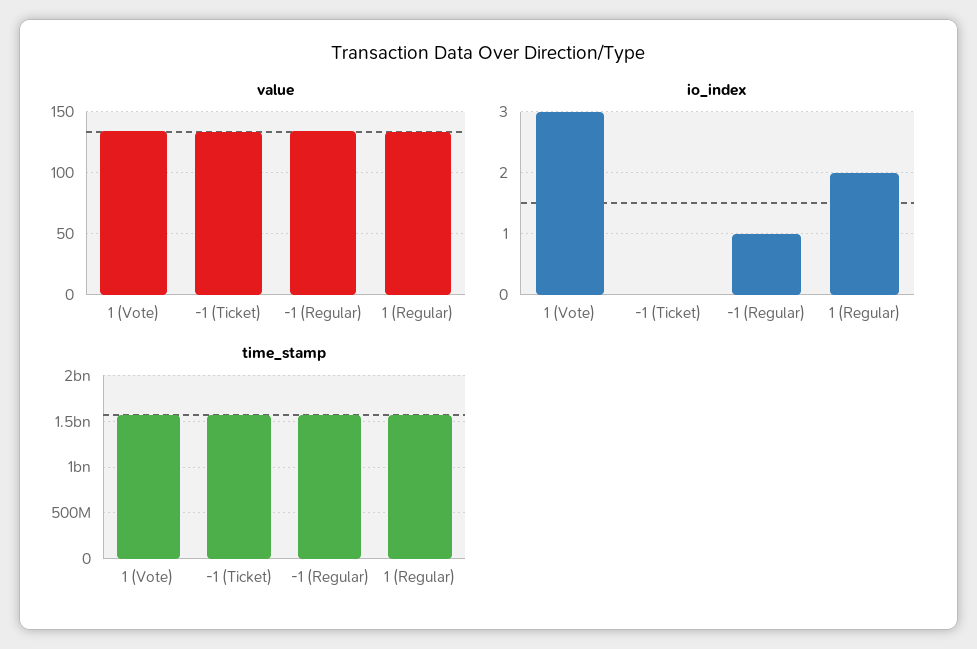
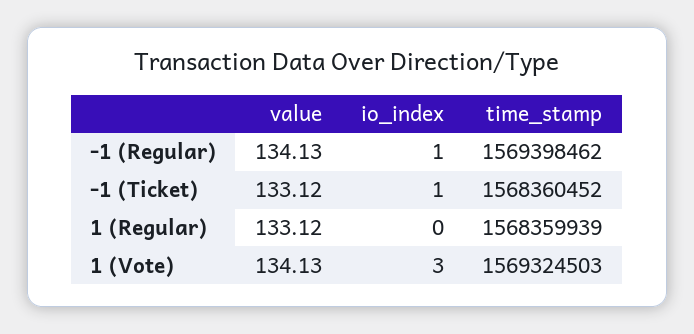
  {
    "value": {
      "1 (Vote)": 134.13,
      "-1 (Ticket)": 133.12,
      "-1 (Regular)": 134.13,
      "1 (Regular)": 133.12
    },
    "io_index": {
      "1 (Vote)": 3,
-     "-1 (Ticket)": 0,
+     "-1 (Ticket)": 1,
      "-1 (Regular)": 1,
-     "1 (Regular)": 2
+     "1 (Regular)": 0
    },
    "time_stamp": {
      "1 (Vote)": 1569324503,
      "-1 (Ticket)": 1568360452,
      "-1 (Regular)": 1569398462,
      "1 (Regular)": 1568359939
    }
  }

